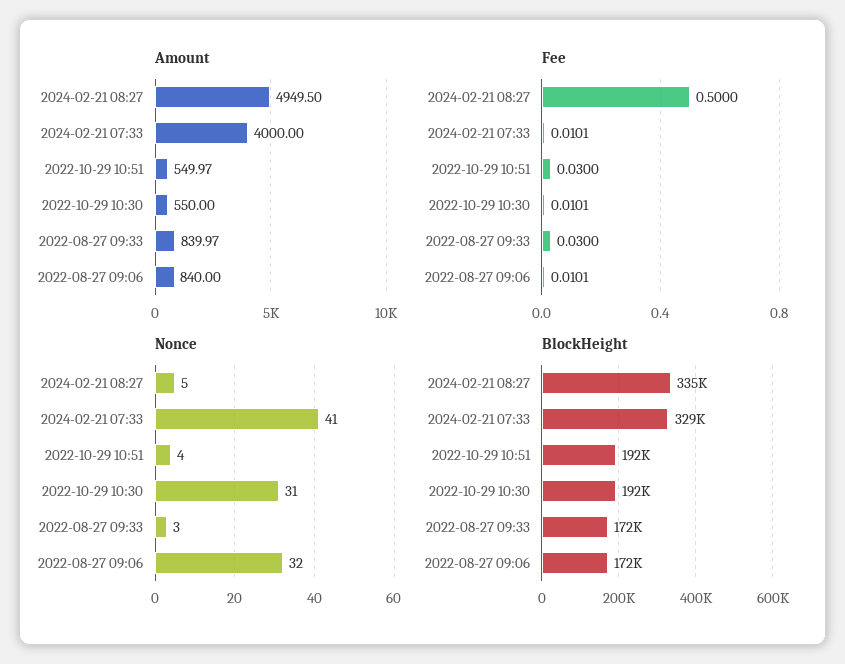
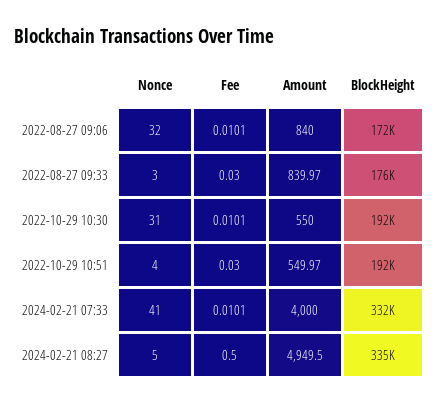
  {
    "Amount": {
      "2024-02-21 08:27": 4949.5,
      "2024-02-21 07:33": 4000,
      "2022-10-29 10:51": 549.97,
      "2022-10-29 10:30": 550,
      "2022-08-27 09:33": 839.97,
      "2022-08-27 09:06": 840
    },
    "Fee": {
      "2024-02-21 08:27": 0.5,
      "2024-02-21 07:33": 0.0101,
      "2022-10-29 10:51": 0.03,
      "2022-10-29 10:30": 0.0101,
      "2022-08-27 09:33": 0.03,
      "2022-08-27 09:06": 0.0101
    },
    "Nonce": {
      "2024-02-21 08:27": 5,
      "2024-02-21 07:33": 41,
      "2022-10-29 10:51": 4,
      "2022-10-29 10:30": 31,
      "2022-08-27 09:33": 3,
      "2022-08-27 09:06": 32
    },
    "BlockHeight": {
      "2024-02-21 08:27": 335000,
-     "2024-02-21 07:33": 329000,
+     "2024-02-21 07:33": 332000,
      "2022-10-29 10:51": 192000,
      "2022-10-29 10:30": 192000,
-     "2022-08-27 09:33": 172000,
+     "2022-08-27 09:33": 176000,
      "2022-08-27 09:06": 172000
    }
  }

